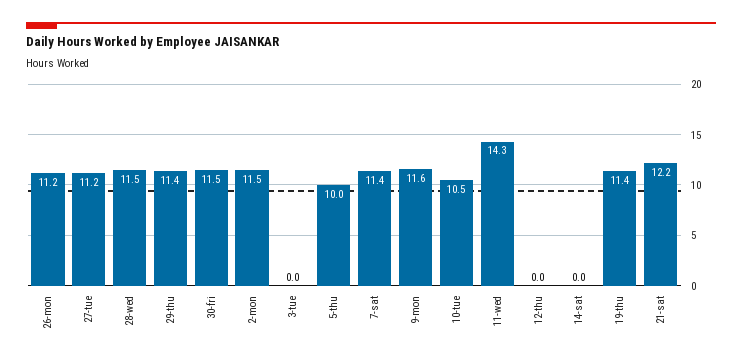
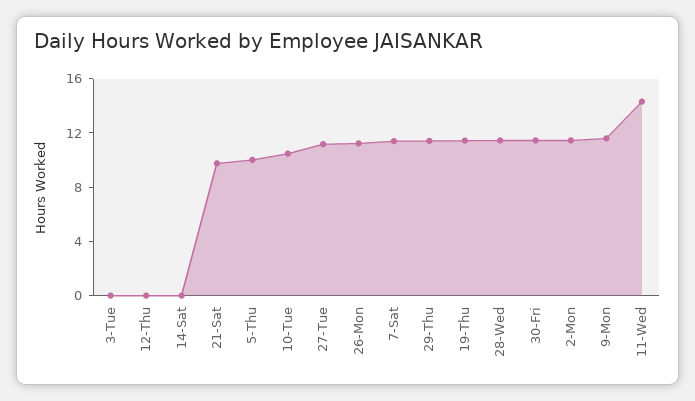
  {
    "26-mon": 11.2,
    "27-tue": 11.2,
    "28-wed": 11.5,
    "29-thu": 11.4,
    "30-fri": 11.5,
    "2-mon": 11.5,
    "3-tue": 0,
    "5-thu": 10,
    "7-sat": 11.4,
    "9-mon": 11.6,
    "10-tue": 10.5,
    "11-wed": 14.3,
    "12-thu": 0,
    "14-sat": 0,
    "19-thu": 11.4,
-   "21-sat": 12.2
+   "21-sat": 10
  }

